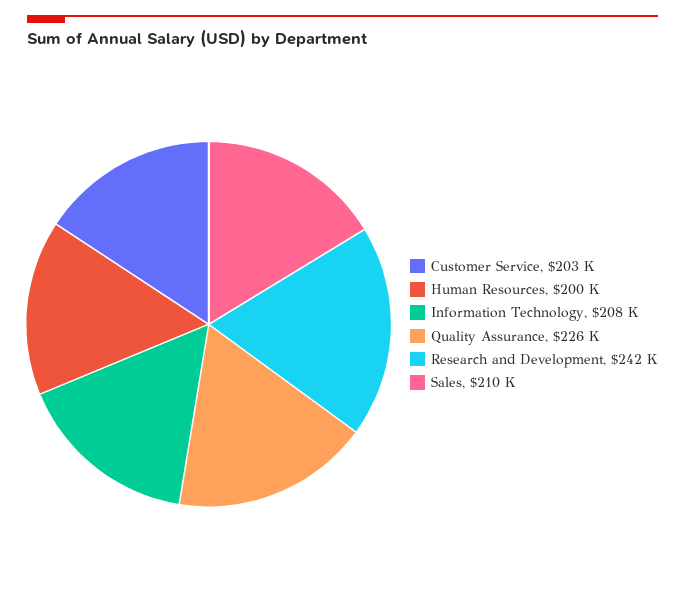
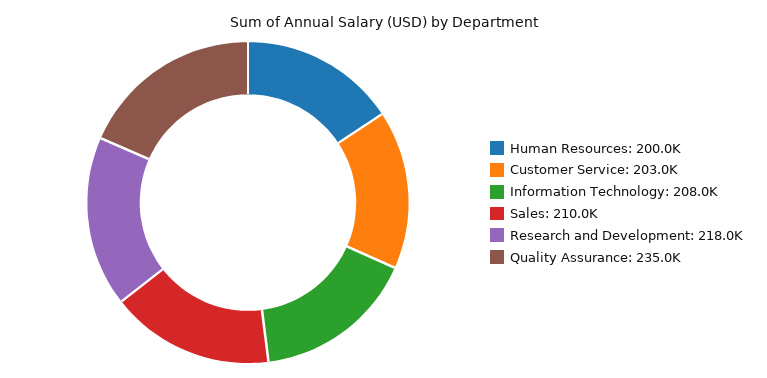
  {
    "Customer Service": 203000,
    "Human Resources": 200000,
    "Information Technology": 208000,
-   "Quality Assurance": 226000,
+   "Quality Assurance": 235000,
-   "Research and Development": 242000,
+   "Research and Development": 218000,
    "Sales": 210000
  }

